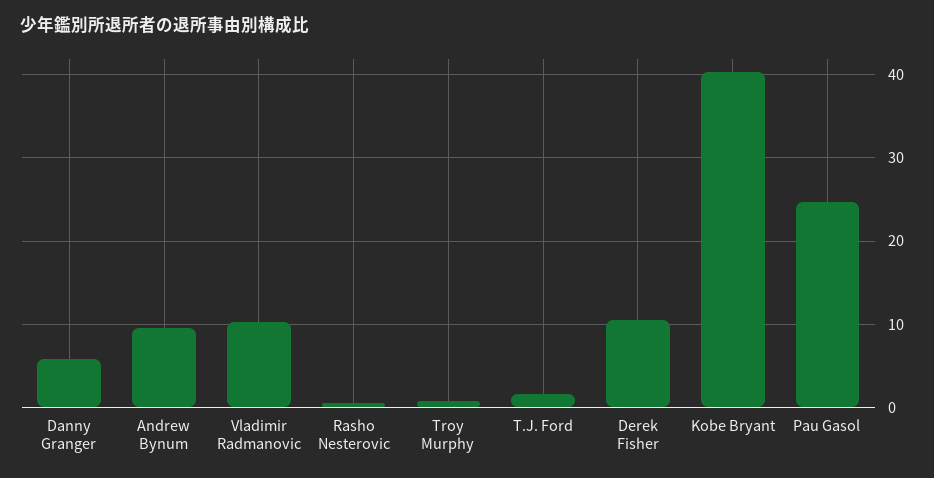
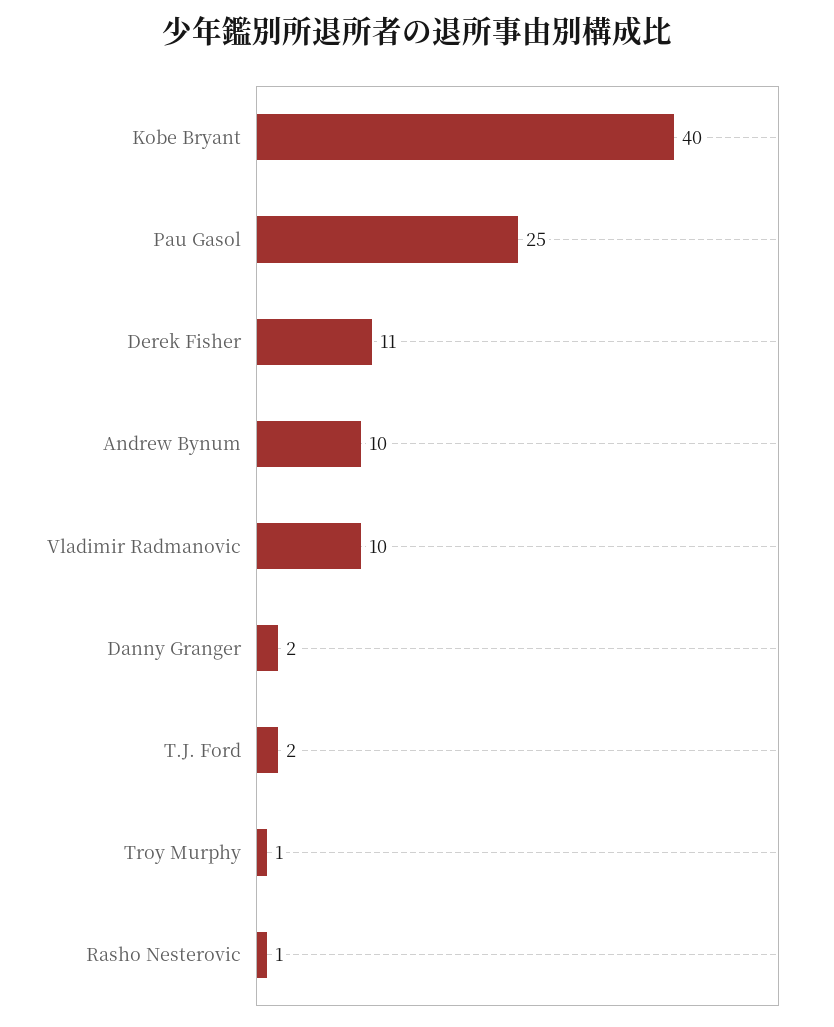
  {
-   "Danny Granger": 6,
+   "Danny Granger": 2,
    "Andrew Bynum": 10,
    "Vladimir Radmanovic": 10,
    "Rasho Nesterovic": 1,
    "Troy Murphy": 1,
    "T.J. Ford": 2,
    "Derek Fisher": 11,
    "Kobe Bryant": 40,
    "Pau Gasol": 25
  }

